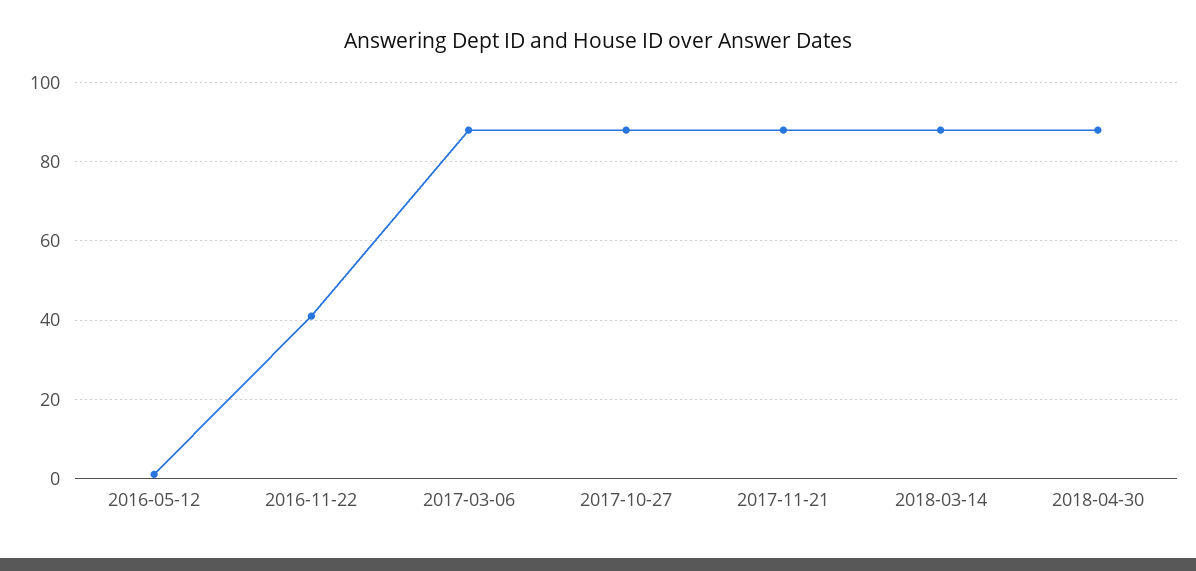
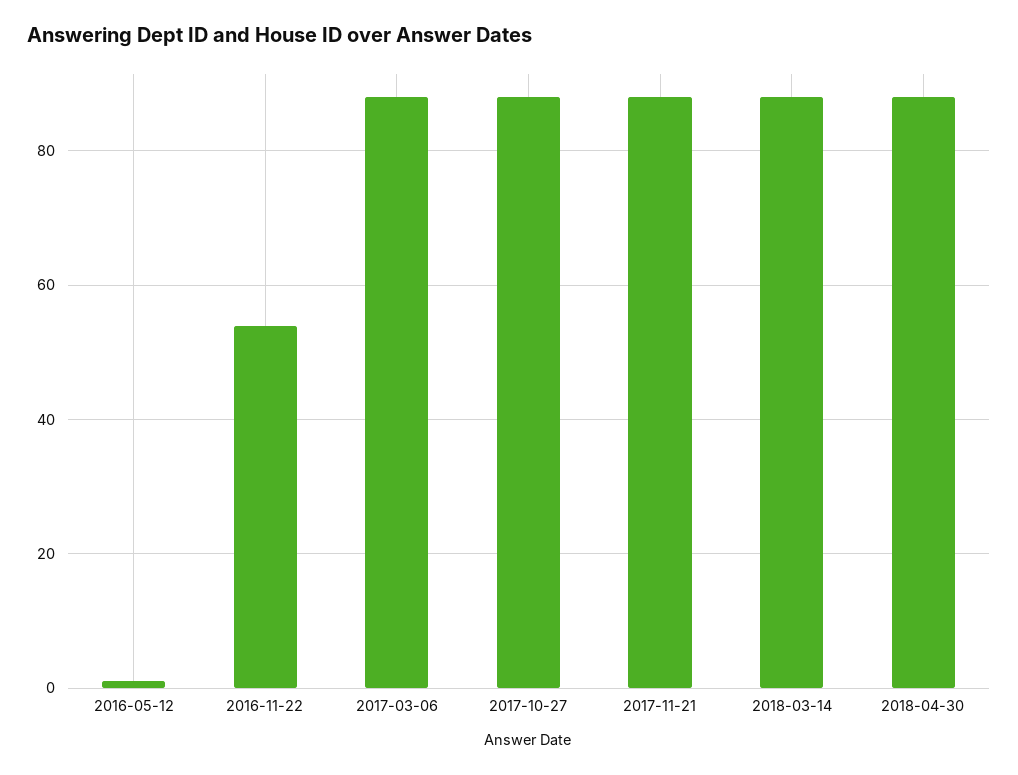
  {
    "2016-05-12": 0,
-   "2016-11-22": 40,
+   "2016-11-22": 55,
    "2017-03-06": 90,
    "2017-10-27": 90,
    "2017-11-21": 90,
    "2018-03-14": 90,
    "2018-04-30": 90
  }

